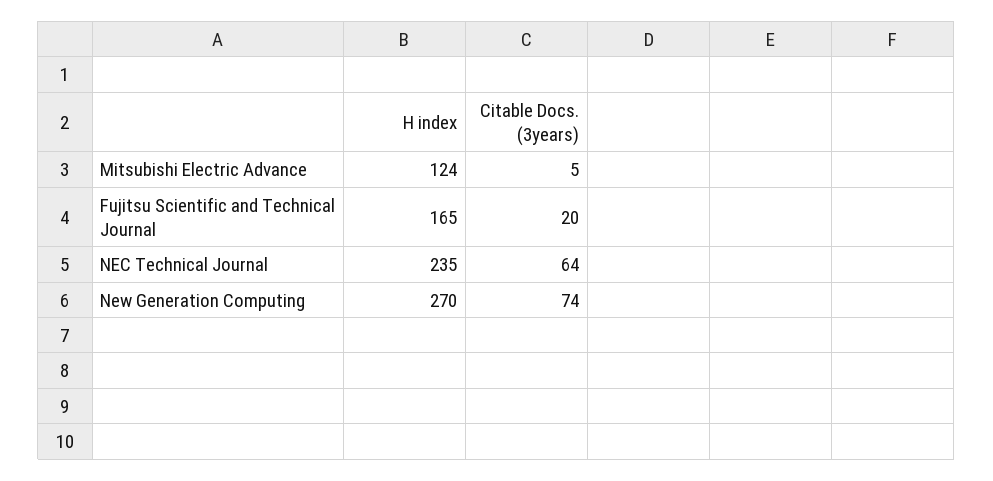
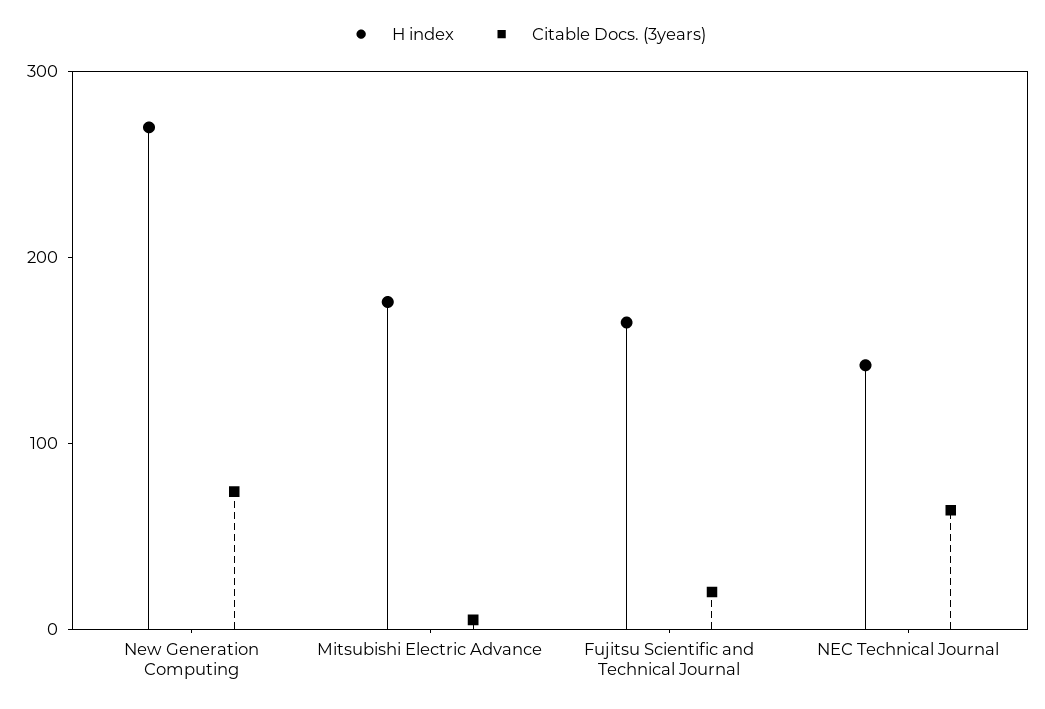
  {
    "H index": {
-     "Mitsubishi Electric Advance": 124,
+     "Mitsubishi Electric Advance": 180,
      "Fujitsu Scientific and Technical Journal": 165,
-     "NEC Technical Journal": 235,
+     "NEC Technical Journal": 140,
      "New Generation Computing": 270
    },
    "Citable Docs. (3years)": {
      "Mitsubishi Electric Advance": 5,
      "Fujitsu Scientific and Technical Journal": 20,
      "NEC Technical Journal": 64,
      "New Generation Computing": 74
    }
  }

